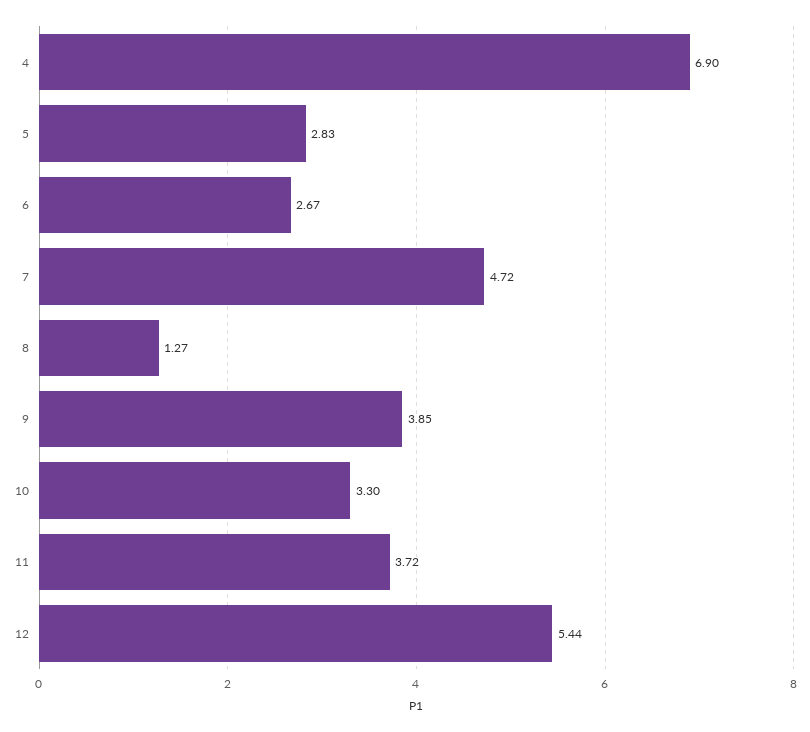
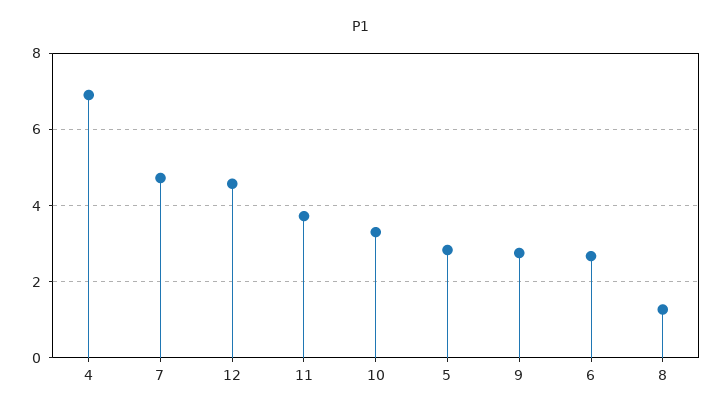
  {
    "4": 6.9,
    "5": 2.83,
    "6": 2.67,
    "7": 4.72,
    "8": 1.27,
-   "9": 3.85,
+   "9": 2.8,
    "10": 3.3,
    "11": 3.72,
-   "12": 5.44
+   "12": 4.6
  }

